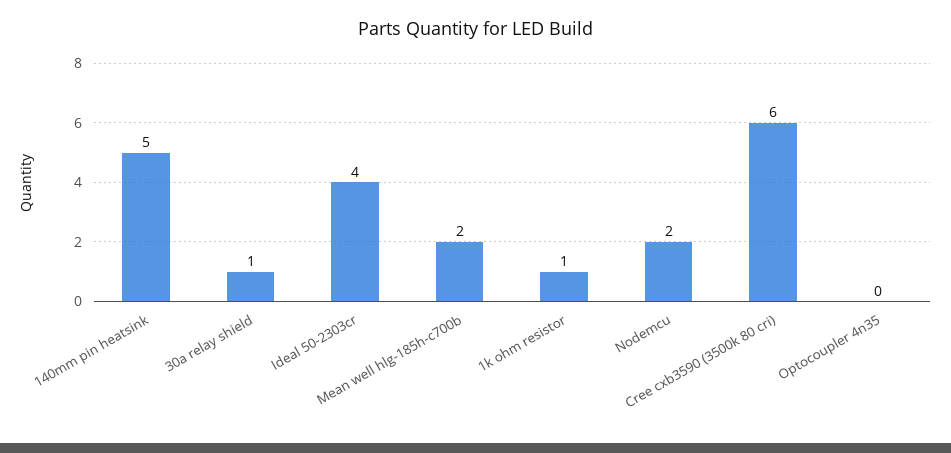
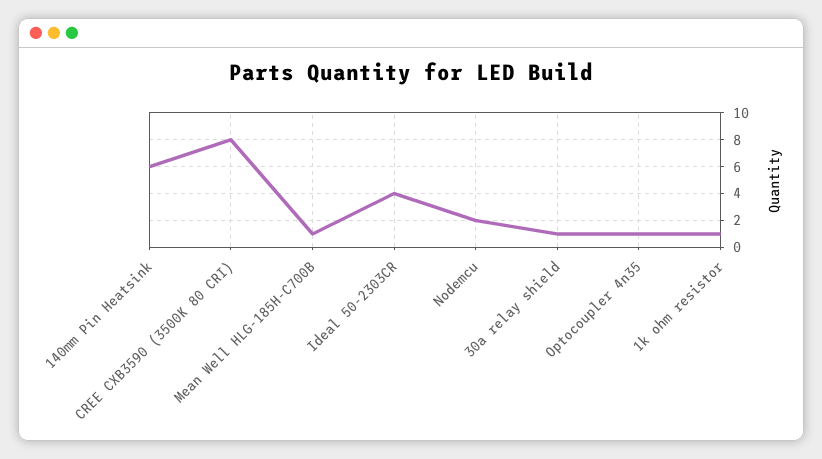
  {
-   "140mm pin heatsink": 5,
+   "140mm pin heatsink": 6,
    "30a relay shield": 1,
    "Ideal 50-2303cr": 4,
-   "Mean well hlg-185h-c700b": 2,
+   "Mean well hlg-185h-c700b": 1,
    "1k ohm resistor": 1,
    "Nodemcu": 2,
-   "Cree cxb3590 (3500k 80 cri)": 6,
+   "Cree cxb3590 (3500k 80 cri)": 8,
-   "Optocoupler 4n35": 0
+   "Optocoupler 4n35": 1
  }

